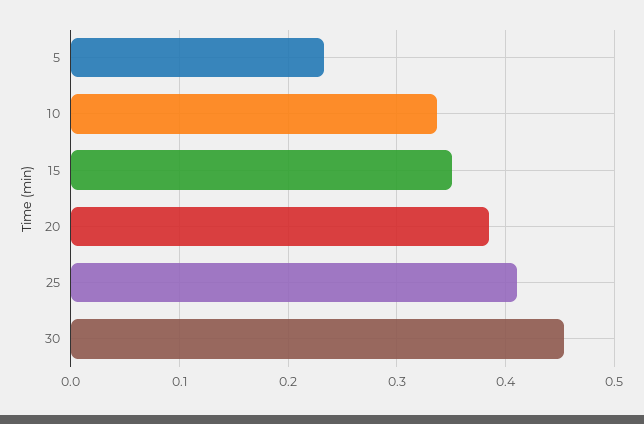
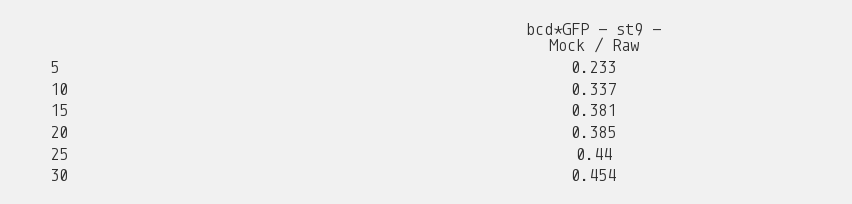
  {
    "5": 0.233,
    "10": 0.337,
-   "15": 0.35,
+   "15": 0.381,
    "20": 0.385,
-   "25": 0.41,
+   "25": 0.44,
    "30": 0.454
  }

